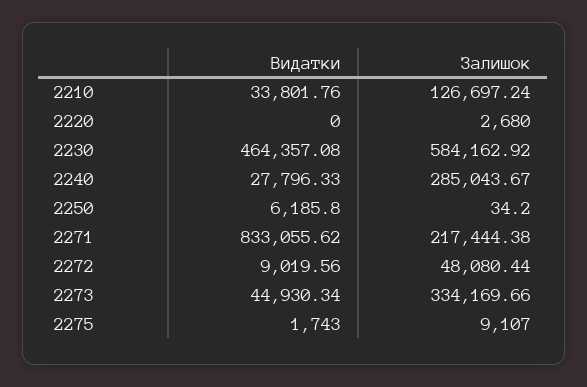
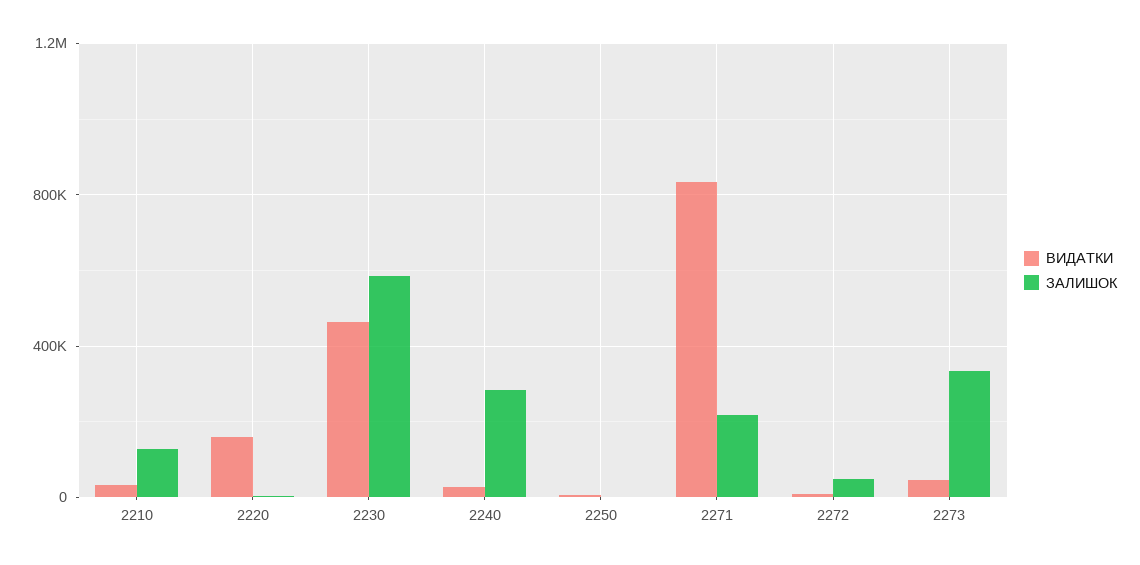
  {
    "Видатки": {
      "2210": 33801.76,
-     "2220": 0,
+     "2220": 150000,
      "2230": 464357.08,
      "2240": 27796.33,
      "2250": 6185.8,
      "2271": 833055.62,
      "2272": 9019.56,
-     "2273": 44930.34,
+     "2273": 44930.34
-     "2275": 1743
    },
    "Залишок": {
      "2210": 126697.24,
      "2220": 2680,
      "2230": 584162.92,
      "2240": 285043.67,
      "2250": 34.2,
      "2271": 217444.38,
      "2272": 48080.44,
-     "2273": 334169.66,
+     "2273": 334169.66
-     "2275": 9107
    }
  }

